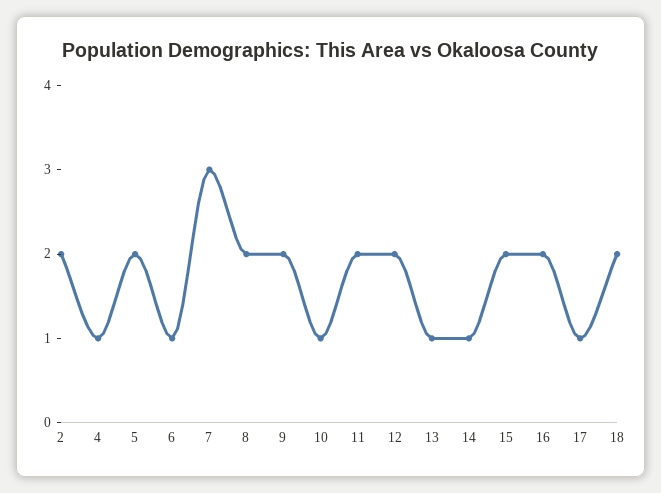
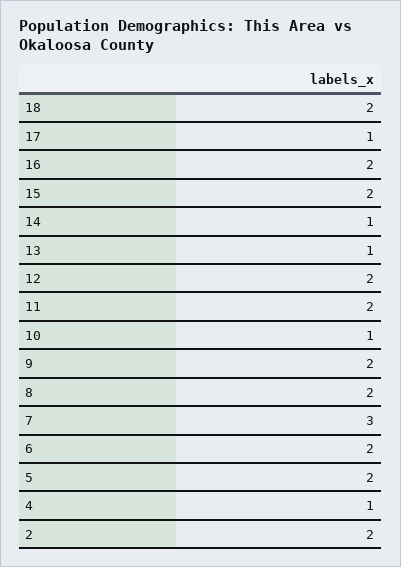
  {
    "2": 2,
    "4": 1,
    "5": 2,
-   "6": 1,
+   "6": 2,
    "7": 3,
    "8": 2,
    "9": 2,
    "10": 1,
    "11": 2,
    "12": 2,
    "13": 1,
    "14": 1,
    "15": 2,
    "16": 2,
    "17": 1,
    "18": 2
  }

